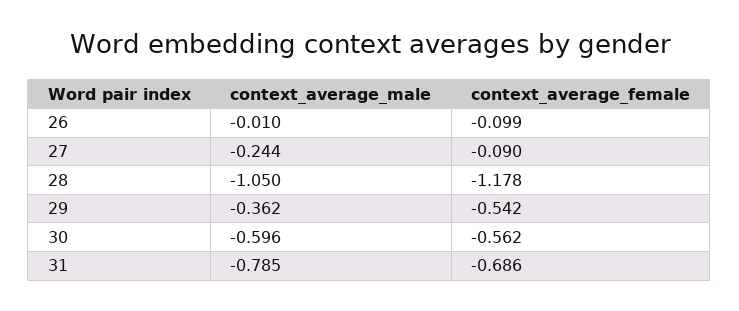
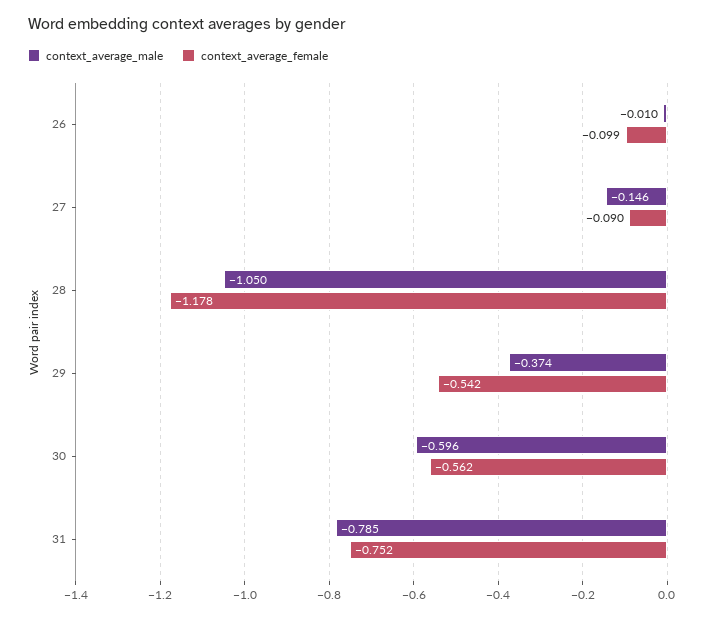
  {
    "context_average_male": {
      "26": -0.01,
-     "27": -0.244,
+     "27": -0.146,
      "28": -1.05,
-     "29": -0.362,
+     "29": -0.374,
      "30": -0.596,
      "31": -0.785
    },
    "context_average_female": {
      "26": -0.099,
      "27": -0.09,
      "28": -1.178,
      "29": -0.542,
      "30": -0.562,
-     "31": -0.686
+     "31": -0.752
    }
  }

